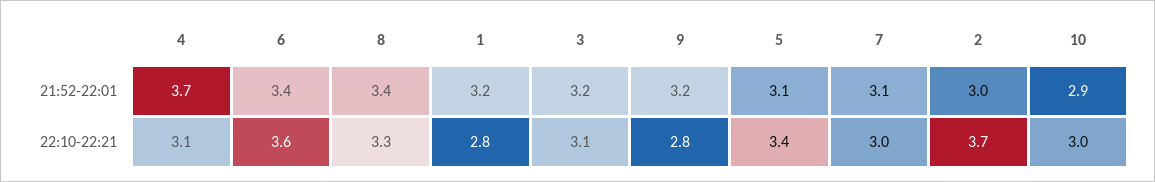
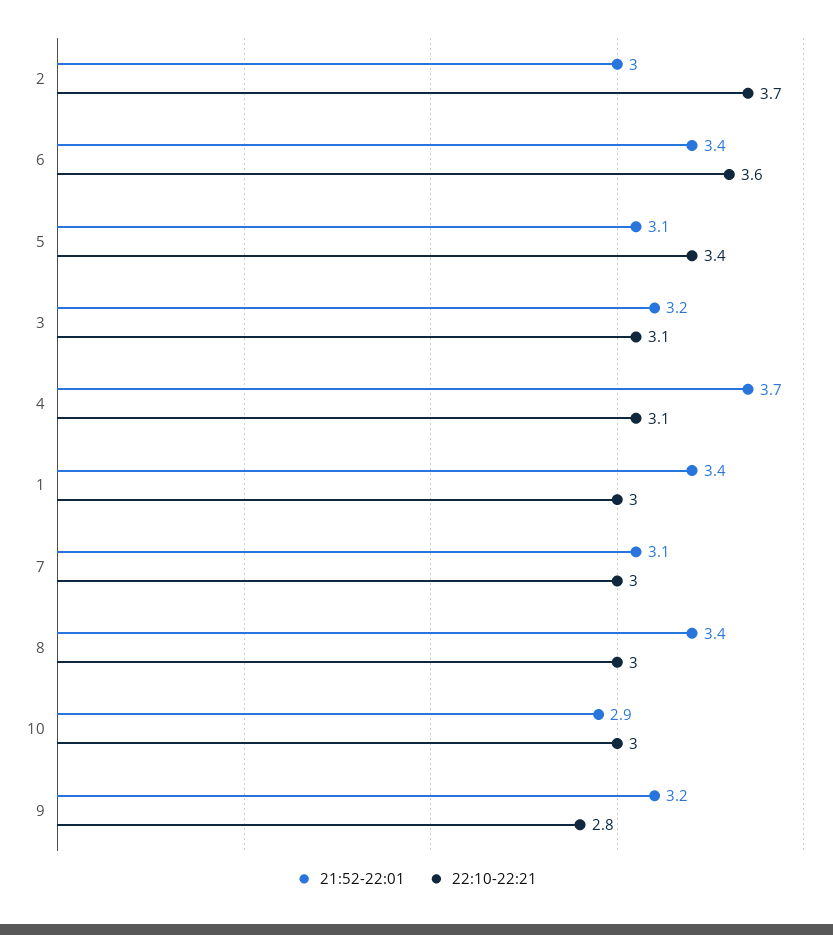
  {
    "21:52-22:01": {
      "4": 3.7,
      "6": 3.4,
      "8": 3.4,
-     "1": 3.2,
+     "1": 3.4,
      "3": 3.2,
      "9": 3.2,
      "5": 3.1,
      "7": 3.1,
      "2": 3,
      "10": 2.9
    },
    "22:10-22:21": {
      "4": 3.1,
      "6": 3.6,
-     "8": 3.3,
+     "8": 3,
-     "1": 2.8,
+     "1": 3,
      "3": 3.1,
      "9": 2.8,
      "5": 3.4,
      "7": 3,
      "2": 3.7,
      "10": 3
    }
  }

